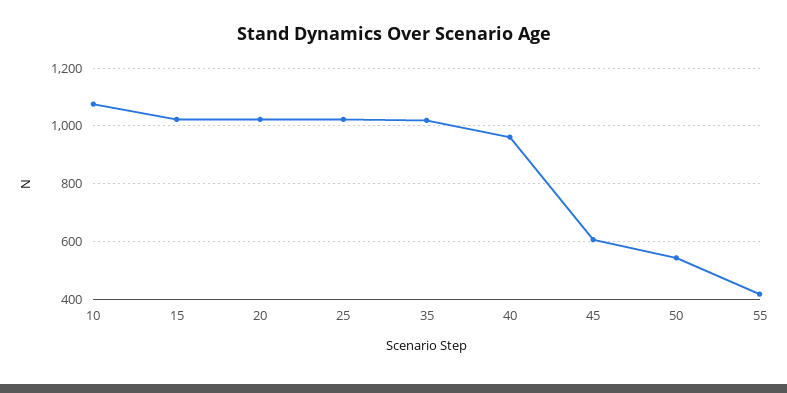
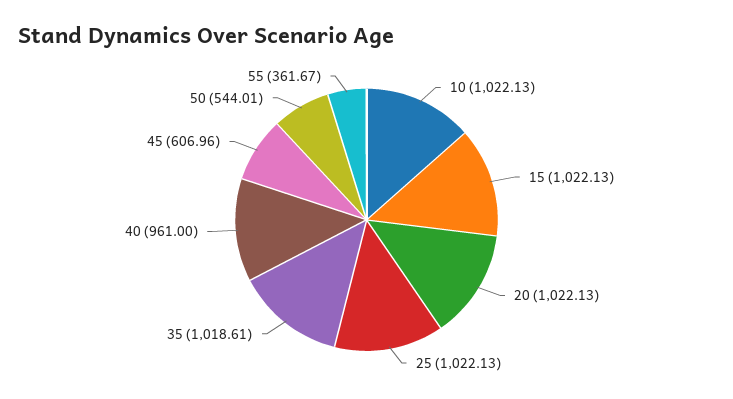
  {
-   "10": 1075,
+   "10": 1022.13,
    "15": 1022.13,
    "20": 1022.13,
    "25": 1022.13,
    "35": 1018.61,
    "40": 961,
    "45": 606.96,
    "50": 544.01,
-   "55": 425
+   "55": 361.67
  }

